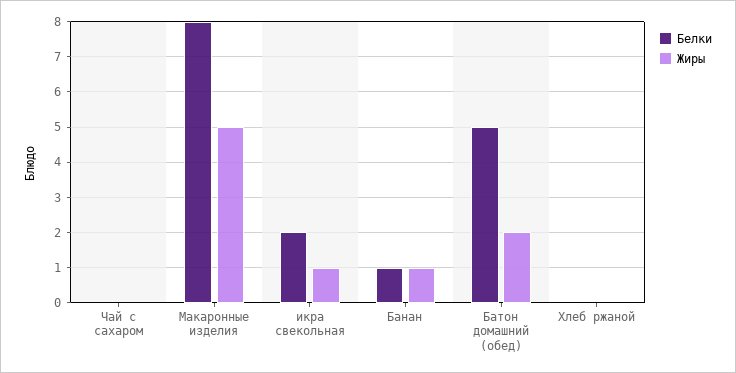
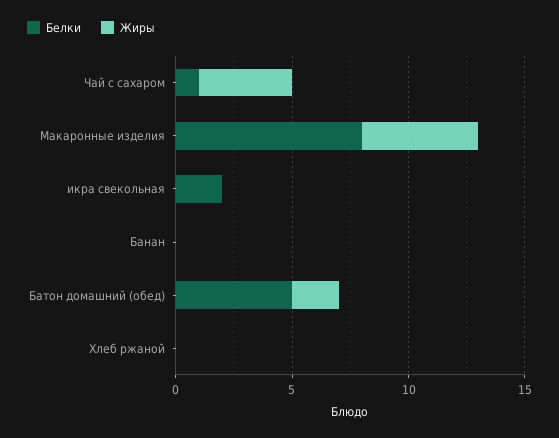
  {
    "Белки": {
-     "Чай с сахаром": 0,
+     "Чай с сахаром": 1,
      "Макаронные изделия": 8,
      "икра свекольная": 2,
-     "Банан": 1,
+     "Банан": 0,
      "Батон домашний (обед)": 5,
      "Хлеб ржаной": 0
    },
    "Жиры": {
-     "Чай с сахаром": 0,
+     "Чай с сахаром": 4,
      "Макаронные изделия": 5,
-     "икра свекольная": 1,
+     "икра свекольная": 0,
-     "Банан": 1,
+     "Банан": 0,
      "Батон домашний (обед)": 2,
      "Хлеб ржаной": 0
    }
  }

